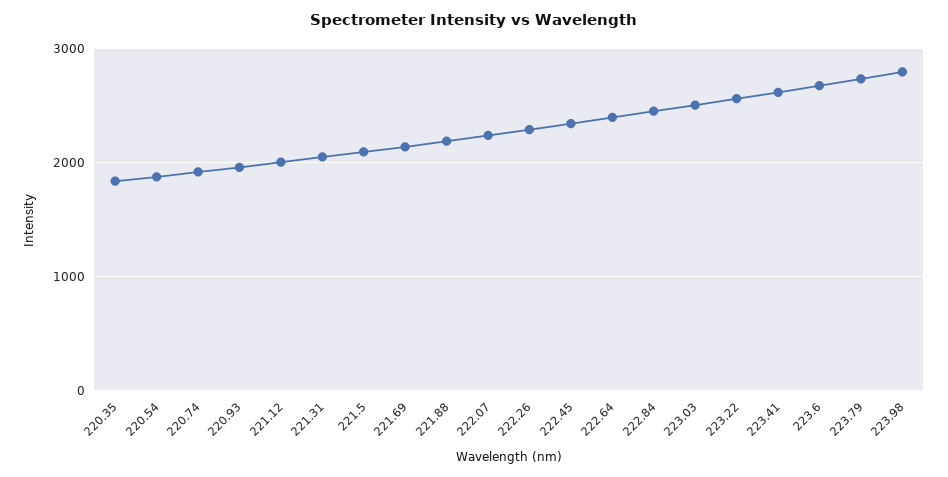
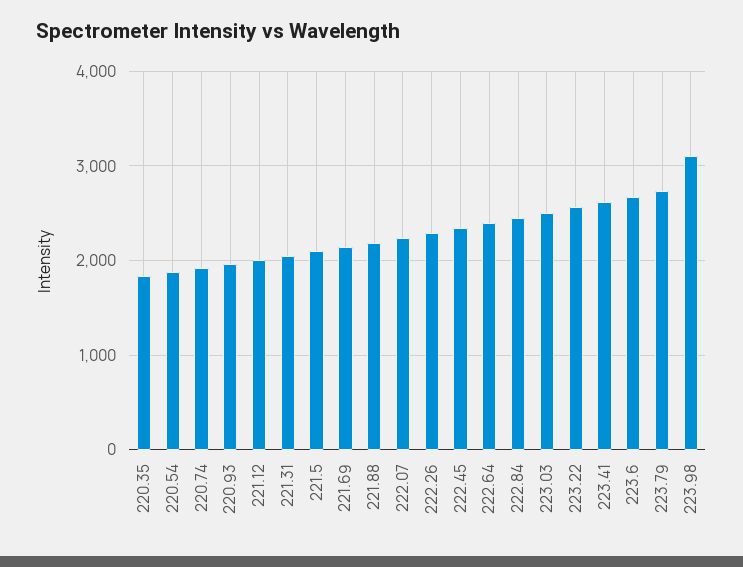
  {
    "220.35": 1800,
    "220.54": 1900,
    "220.74": 1900,
    "220.93": 2000,
    "221.12": 2000,
    "221.31": 2100,
    "221.5": 2100,
    "221.69": 2100,
    "221.88": 2200,
    "222.07": 2200,
    "222.26": 2300,
    "222.45": 2300,
    "222.64": 2400,
    "222.84": 2500,
    "223.03": 2500,
    "223.22": 2600,
    "223.41": 2600,
    "223.6": 2700,
    "223.79": 2700,
-   "223.98": 2800
+   "223.98": 3100
  }

